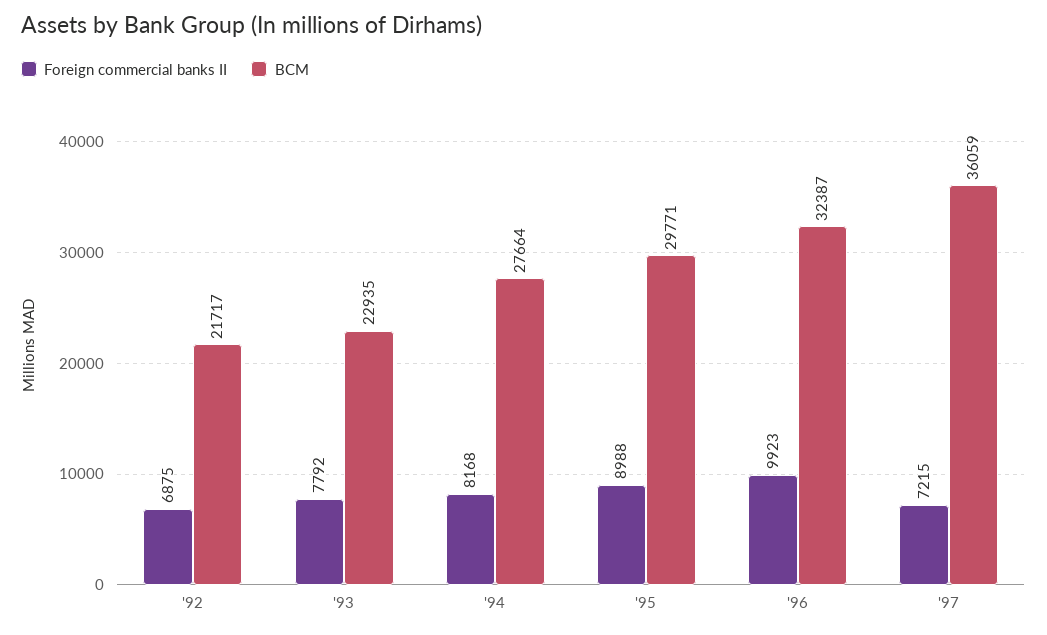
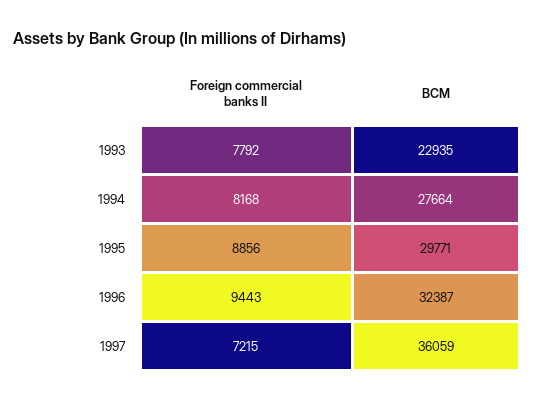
  {
    "Foreign commercial banks II": {
-     "'92": 6875,
      "'93": 7792,
      "'94": 8168,
-     "'95": 8988,
+     "'95": 8856,
-     "'96": 9923,
+     "'96": 9443,
      "'97": 7215
    },
    "BCM": {
-     "'92": 21717,
      "'93": 22935,
      "'94": 27664,
      "'95": 29771,
      "'96": 32387,
      "'97": 36059
    }
  }

